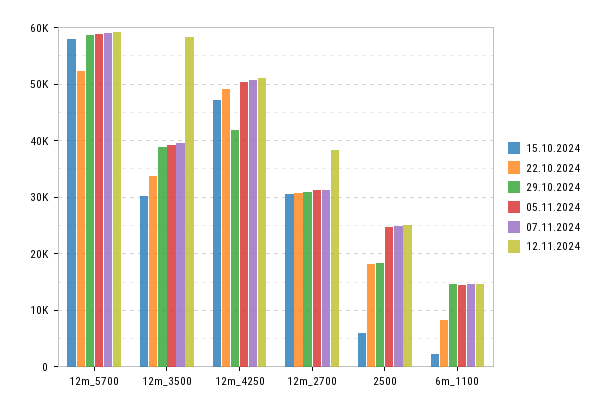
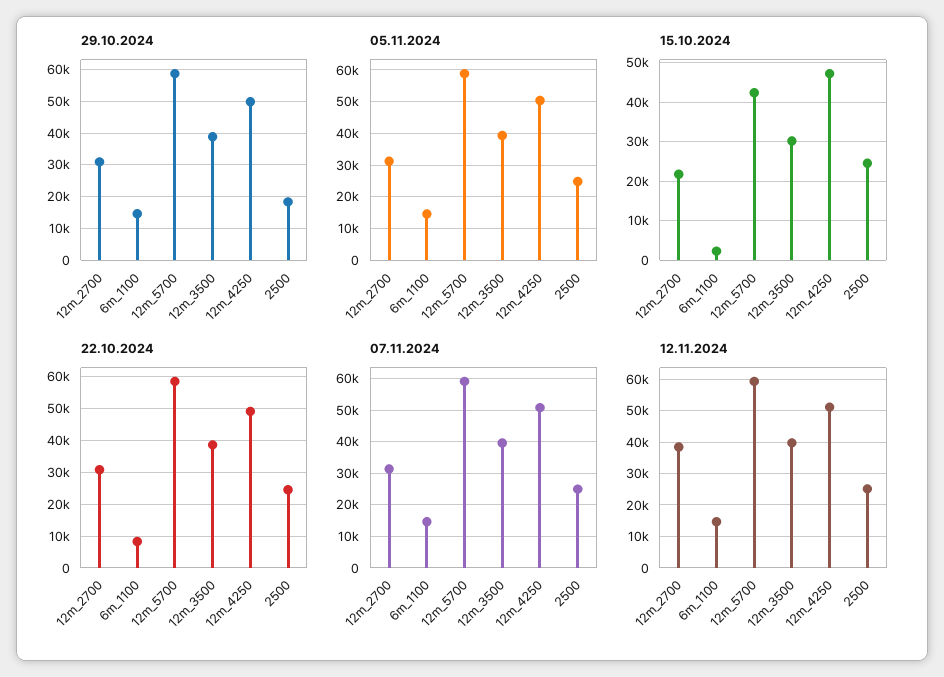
  {
    "15.10.2024": {
-     "12m_5700": 58000,
+     "12m_5700": 42000,
      "12m_3500": 30000,
      "12m_4250": 48000,
-     "12m_2700": 30000,
+     "12m_2700": 22000,
-     "2500": 6000,
+     "2500": 24000,
      "6m_1100": 2000
    },
    "22.10.2024": {
-     "12m_5700": 52000,
+     "12m_5700": 58000,
-     "12m_3500": 34000,
+     "12m_3500": 38000,
      "12m_4250": 50000,
      "12m_2700": 30000,
-     "2500": 18000,
+     "2500": 24000,
      "6m_1100": 8000
    },
    "29.10.2024": {
      "12m_5700": 58000,
      "12m_3500": 38000,
-     "12m_4250": 42000,
+     "12m_4250": 50000,
      "12m_2700": 30000,
      "2500": 18000,
      "6m_1100": 14000
    },
    "05.11.2024": {
      "12m_5700": 58000,
      "12m_3500": 40000,
      "12m_4250": 50000,
      "12m_2700": 32000,
      "2500": 24000,
      "6m_1100": 14000
    },
    "07.11.2024": {
      "12m_5700": 60000,
      "12m_3500": 40000,
      "12m_4250": 50000,
      "12m_2700": 32000,
      "2500": 24000,
      "6m_1100": 14000
    },
    "12.11.2024": {
      "12m_5700": 60000,
-     "12m_3500": 58000,
+     "12m_3500": 40000,
      "12m_4250": 52000,
      "12m_2700": 38000,
      "2500": 26000,
      "6m_1100": 14000
    }
  }

